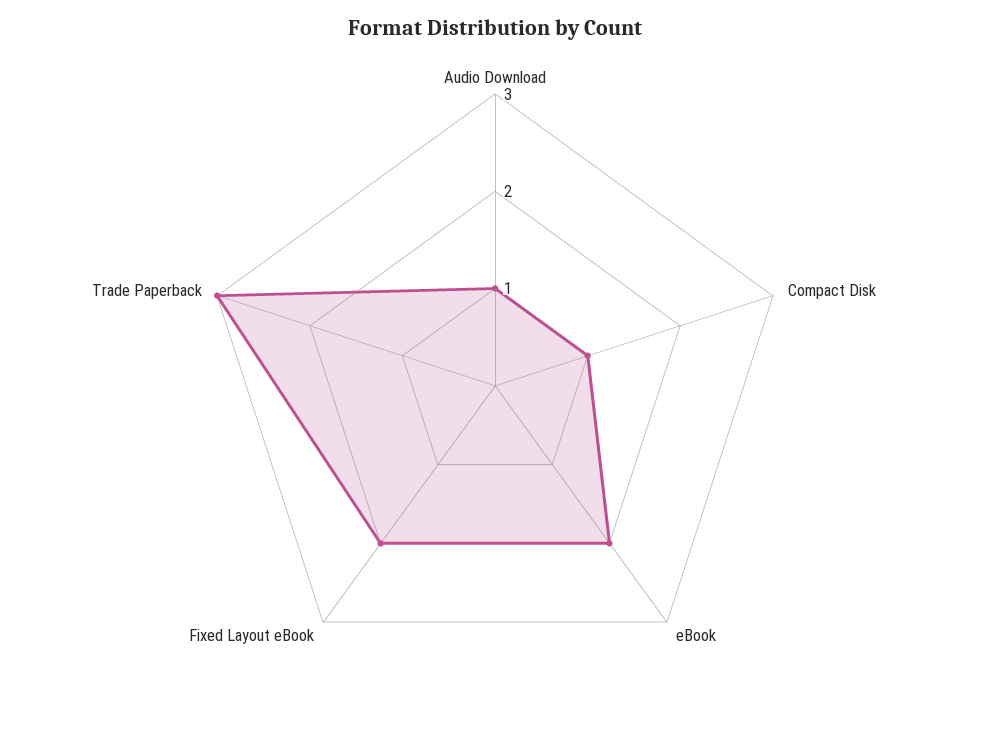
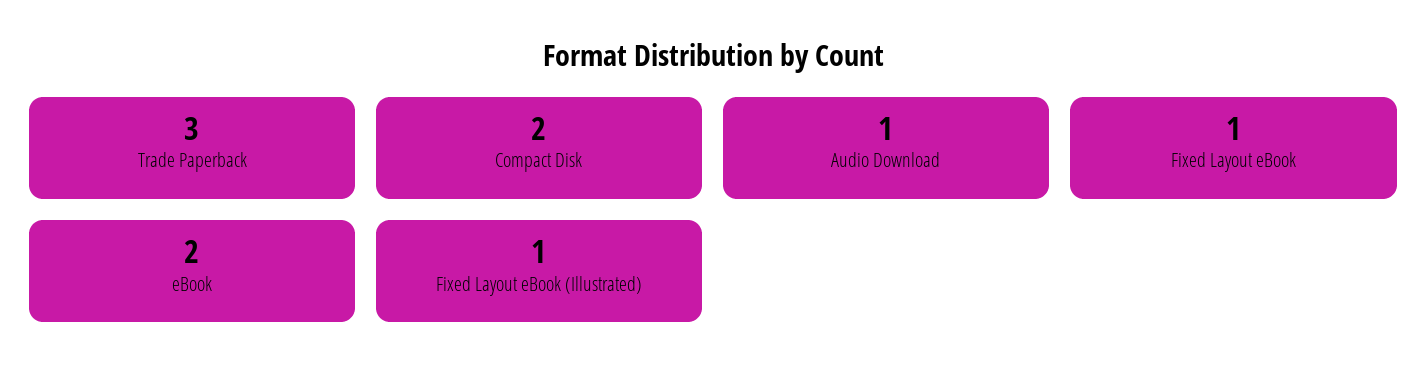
  {
    "Audio Download": 1,
-   "Compact Disk": 1,
+   "Compact Disk": 2,
    "eBook": 2,
-   "Fixed Layout eBook": 2,
+   "Fixed Layout eBook": 1,
-   "Trade Paperback": 3
+   "Trade Paperback": 3,
+   "Fixed Layout eBook (Illustrated)": 1
  }

